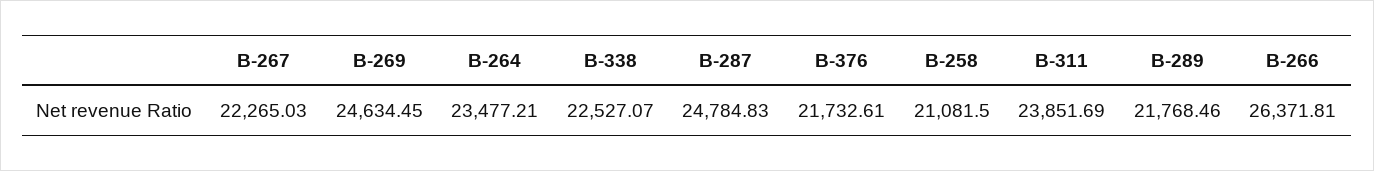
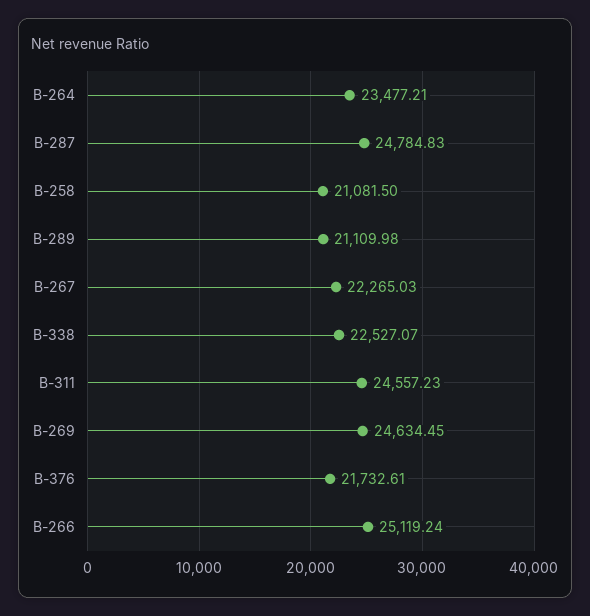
  {
    "B-267": 22265.03,
    "B-269": 24634.45,
    "B-264": 23477.21,
    "B-338": 22527.07,
    "B-287": 24784.83,
    "B-376": 21732.61,
    "B-258": 21081.5,
-   "B-311": 23851.69,
+   "B-311": 24557.23,
-   "B-289": 21768.46,
+   "B-289": 21109.98,
-   "B-266": 26371.81
+   "B-266": 25119.24
  }

